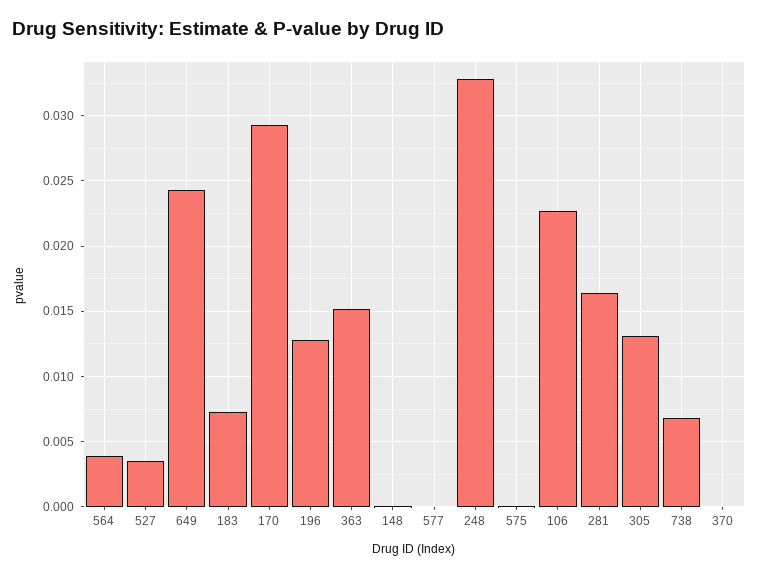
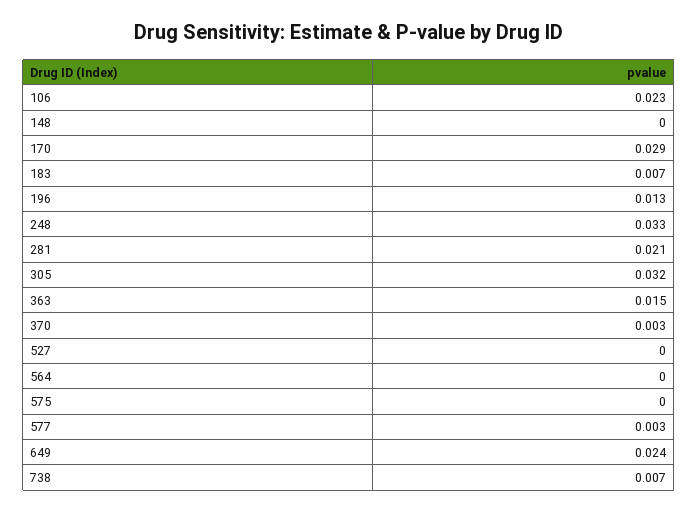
  {
-   "564": 0.004,
+   "564": 0,
-   "527": 0.0035,
+   "527": 0,
    "649": 0.024,
    "183": 0.007,
    "170": 0.029,
    "196": 0.013,
    "363": 0.015,
    "148": 0,
-   "577": 0,
+   "577": 0.003,
    "248": 0.033,
    "575": 0,
    "106": 0.023,
-   "281": 0.0165,
+   "281": 0.021,
-   "305": 0.013,
+   "305": 0.032,
    "738": 0.007,
-   "370": 0
+   "370": 0.003
  }

